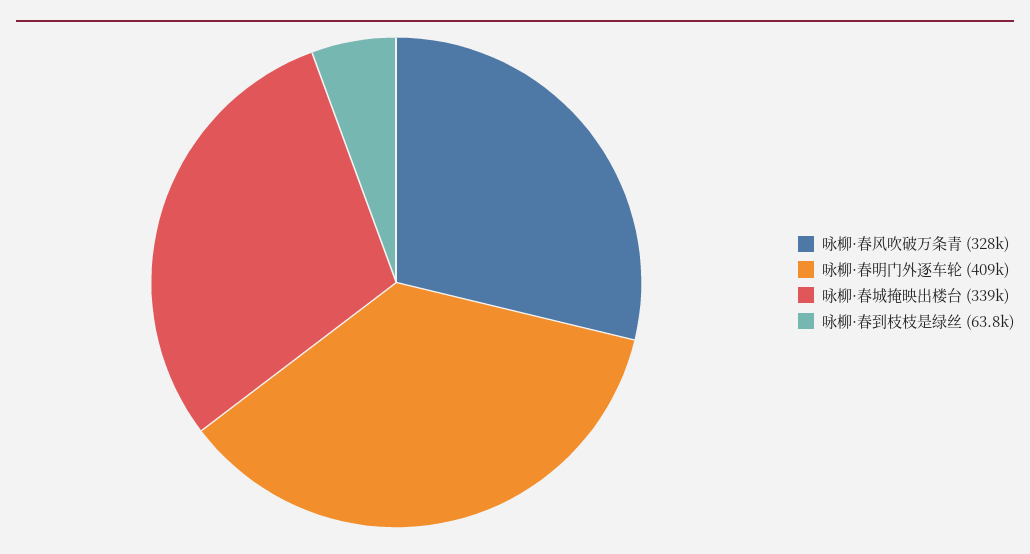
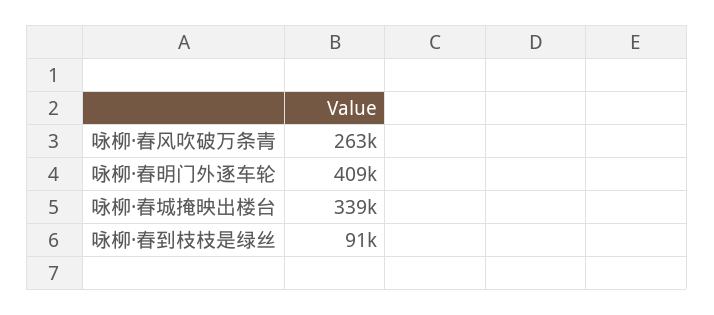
  {
-   "咏柳·春风吹破万条青": 328000,
+   "咏柳·春风吹破万条青": 263000,
    "咏柳·春明门外逐车轮": 409000,
    "咏柳·春城掩映出楼台": 339000,
-   "咏柳·春到枝枝是绿丝": 63800
+   "咏柳·春到枝枝是绿丝": 91000
  }

